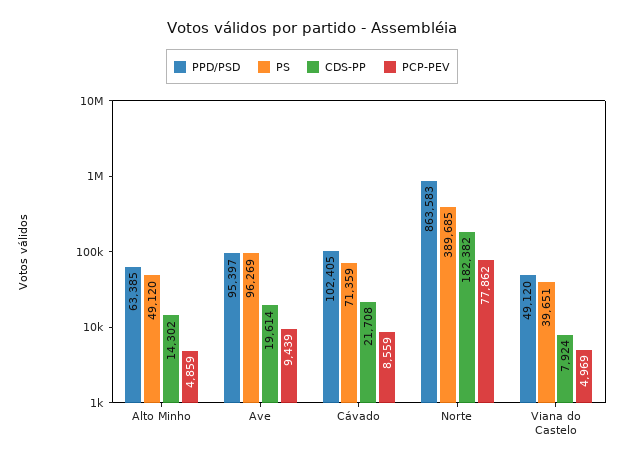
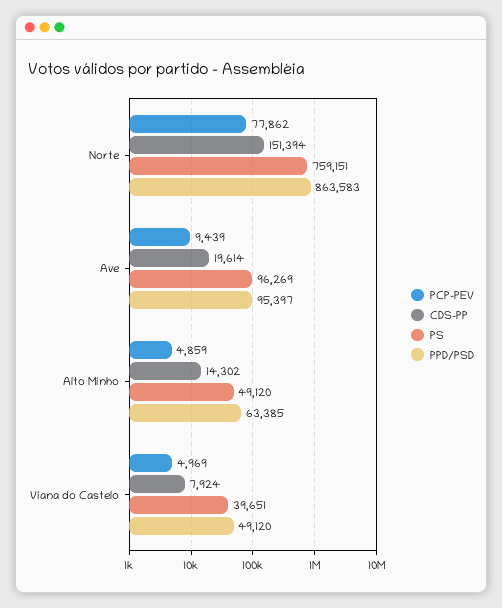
  {
    "PPD/PSD": {
      "Alto Minho": 63385,
      "Ave": 95397,
-     "Cávado": 102405,
      "Norte": 863583,
      "Viana do Castelo": 49120
    },
    "PS": {
      "Alto Minho": 49120,
      "Ave": 96269,
-     "Cávado": 71359,
-     "Norte": 389685,
+     "Norte": 759151,
      "Viana do Castelo": 39651
    },
    "CDS-PP": {
      "Alto Minho": 14302,
      "Ave": 19614,
-     "Cávado": 21708,
-     "Norte": 182382,
+     "Norte": 151394,
      "Viana do Castelo": 7924
    },
    "PCP-PEV": {
      "Alto Minho": 4859,
      "Ave": 9439,
-     "Cávado": 8559,
      "Norte": 77862,
      "Viana do Castelo": 4969
    }
  }

